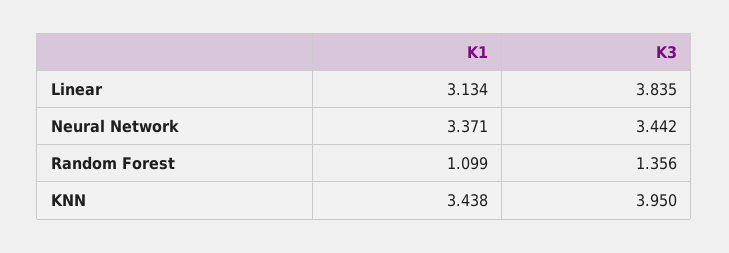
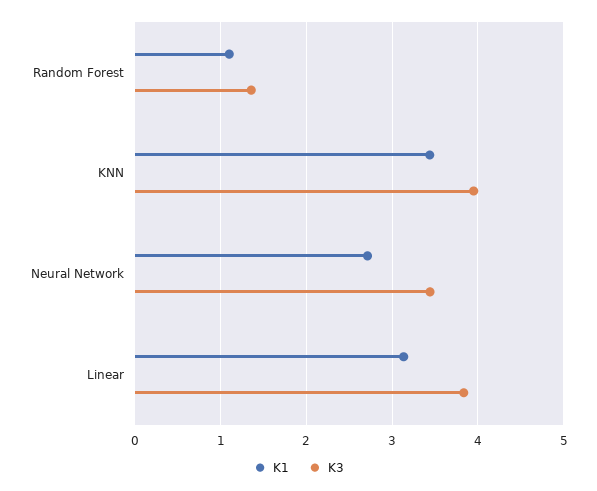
  {
    "K1": {
      "Linear": 3.134,
-     "Neural Network": 3.371,
+     "Neural Network": 2.7,
      "Random Forest": 1.099,
      "KNN": 3.438
    },
    "K3": {
      "Linear": 3.835,
      "Neural Network": 3.442,
      "Random Forest": 1.356,
      "KNN": 3.95
    }
  }

